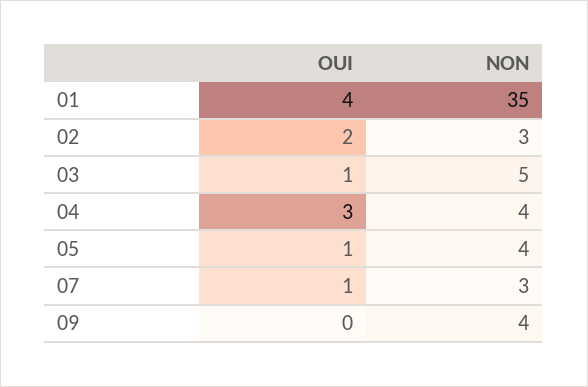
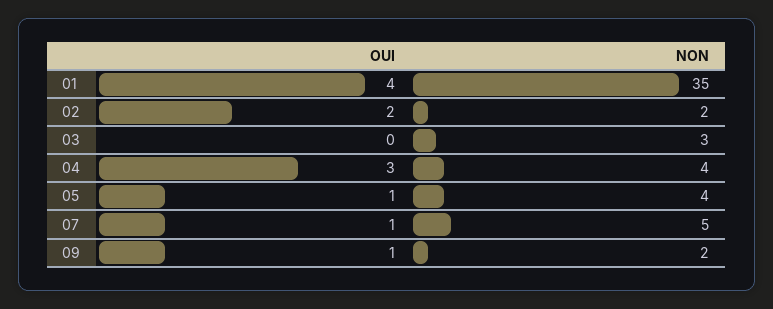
  {
    "OUI": {
      "01": 4,
      "02": 2,
-     "03": 1,
+     "03": 0,
      "04": 3,
      "05": 1,
      "07": 1,
-     "09": 0
+     "09": 1
    },
    "NON": {
      "01": 35,
-     "02": 3,
+     "02": 2,
-     "03": 5,
+     "03": 3,
      "04": 4,
      "05": 4,
-     "07": 3,
+     "07": 5,
-     "09": 4
+     "09": 2
    }
  }

